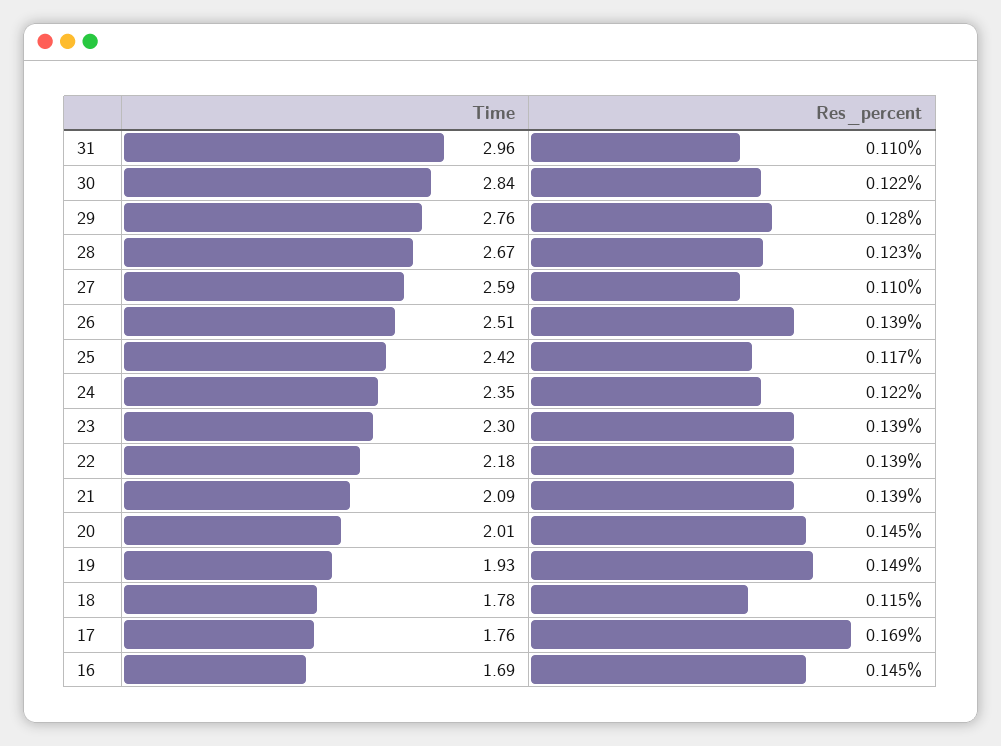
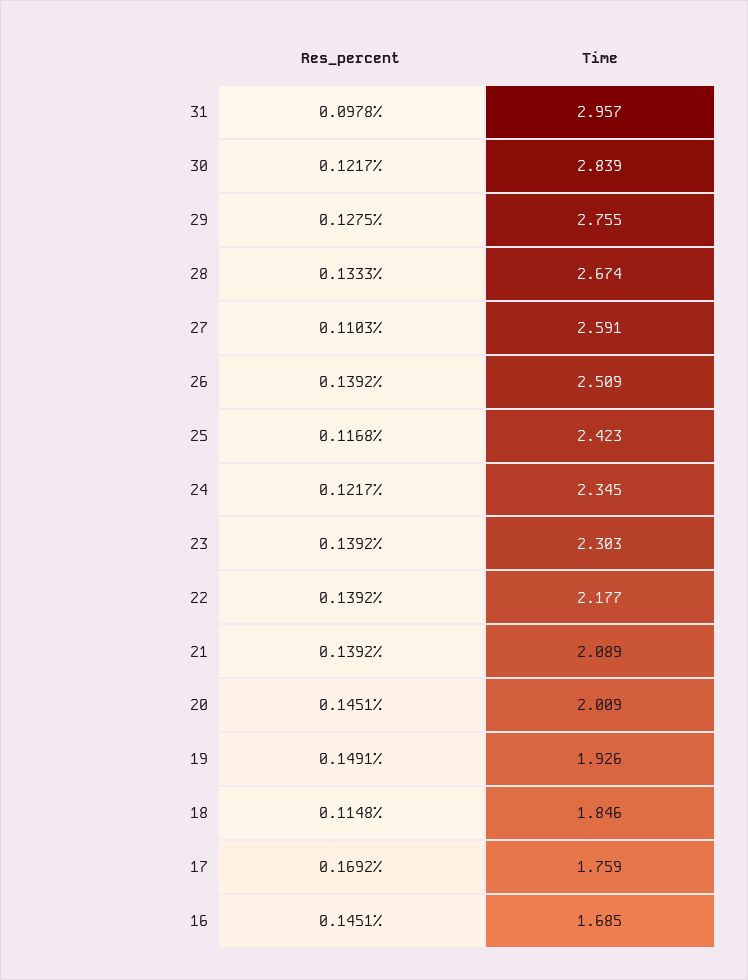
  {
    "Time": {
      "31": 2.957,
      "30": 2.839,
      "29": 2.755,
      "28": 2.674,
      "27": 2.591,
      "26": 2.509,
      "25": 2.423,
      "24": 2.345,
      "23": 2.303,
      "22": 2.177,
      "21": 2.089,
      "20": 2.009,
      "19": 1.926,
-     "18": 1.78,
+     "18": 1.846,
      "17": 1.759,
      "16": 1.685
    },
    "Res_percent": {
-     "31": 0.11,
+     "31": 0.0978,
      "30": 0.1217,
      "29": 0.1275,
-     "28": 0.123,
+     "28": 0.1333,
      "27": 0.1103,
      "26": 0.1392,
      "25": 0.1168,
      "24": 0.1217,
      "23": 0.1392,
      "22": 0.1392,
      "21": 0.1392,
      "20": 0.1451,
      "19": 0.1491,
      "18": 0.1148,
      "17": 0.1692,
      "16": 0.1451
    }
  }

